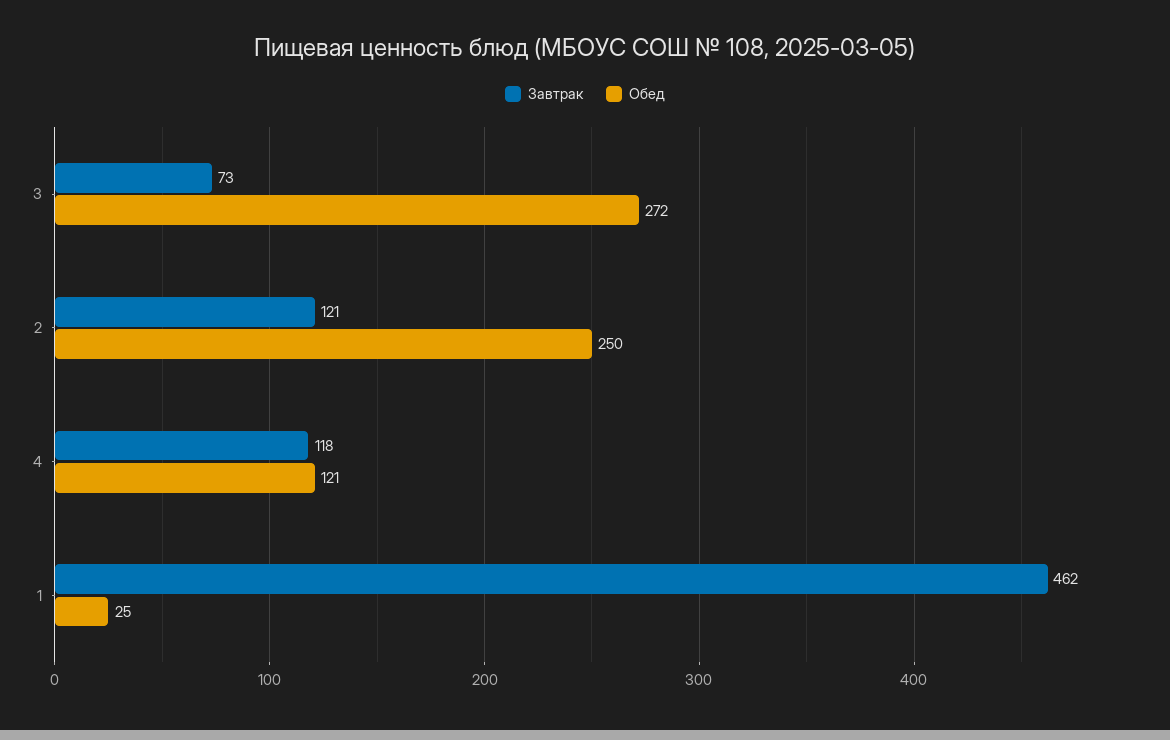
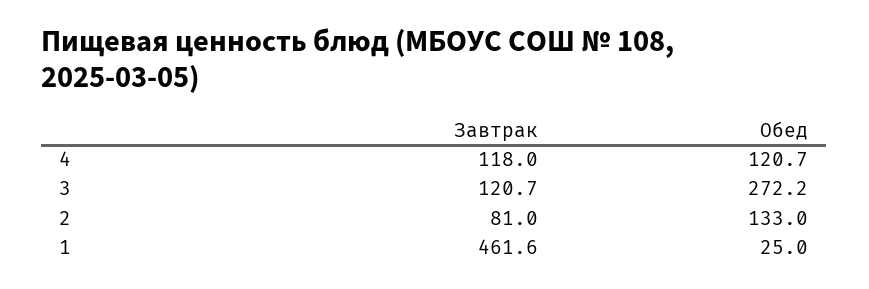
  {
    "Завтрак": {
-     "3": 73,
+     "3": 120.7,
-     "2": 121,
+     "2": 81,
      "4": 118,
      "1": 461.6
    },
    "Обед": {
      "3": 272.2,
-     "2": 250,
+     "2": 133,
      "4": 120.7,
      "1": 25
    }
  }

